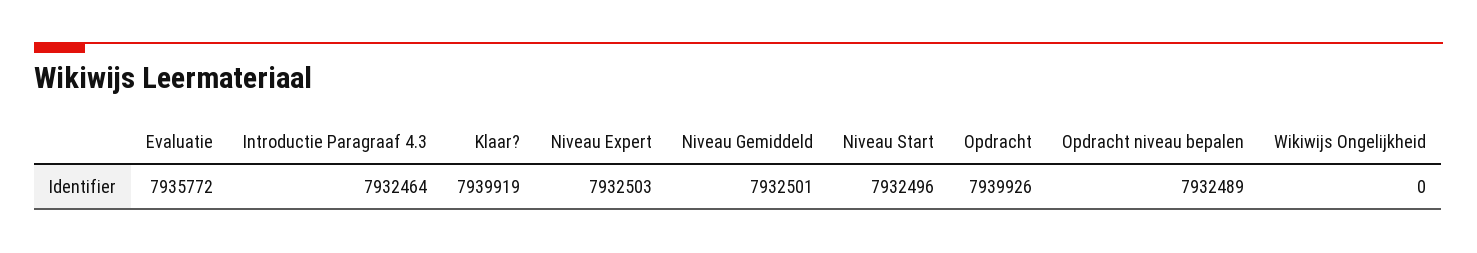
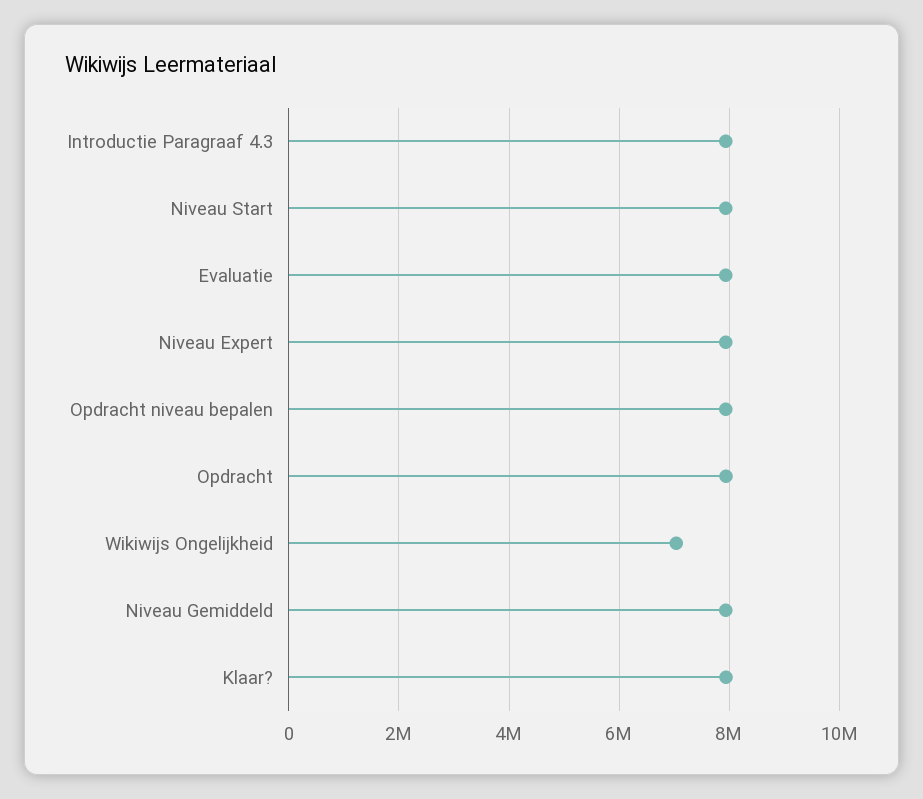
  {
    "Evaluatie": 7935772,
    "Introductie Paragraaf 4.3": 7932464,
    "Klaar?": 7939919,
    "Niveau Expert": 7932503,
    "Niveau Gemiddeld": 7932501,
    "Niveau Start": 7932496,
    "Opdracht": 7939926,
    "Opdracht niveau bepalen": 7932489,
-   "Wikiwijs Ongelijkheid": 0
+   "Wikiwijs Ongelijkheid": 7000000
  }

